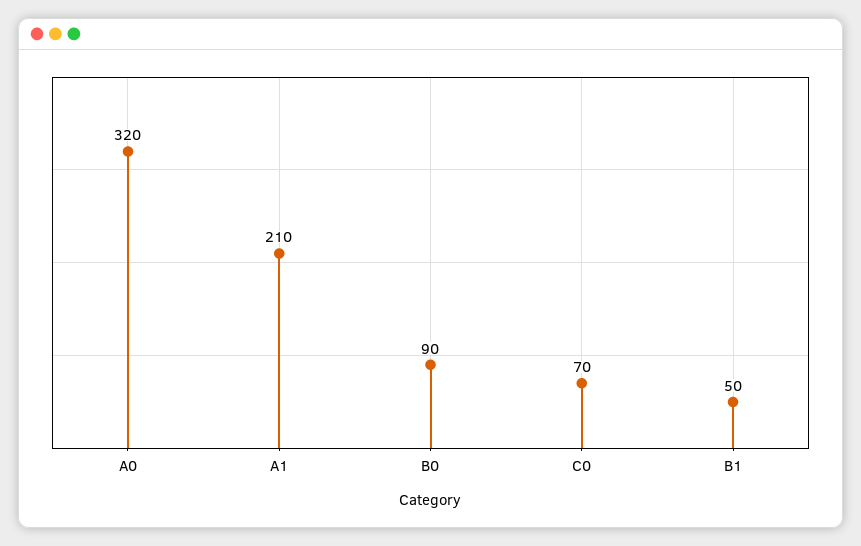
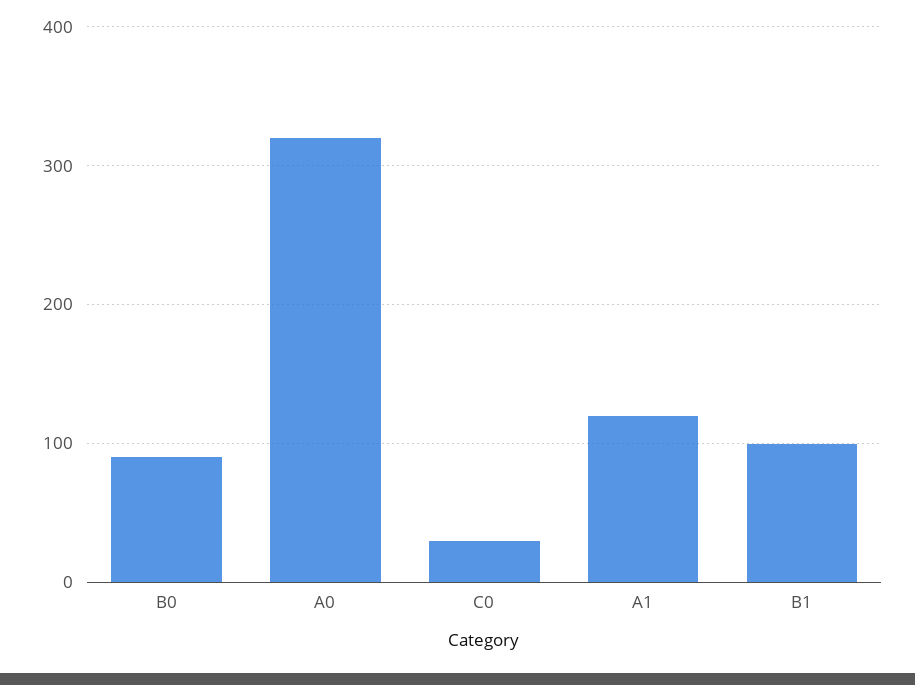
  {
    "A0": 320,
-   "A1": 210,
+   "A1": 120,
    "B0": 90,
-   "C0": 70,
+   "C0": 30,
-   "B1": 50
+   "B1": 100
  }

